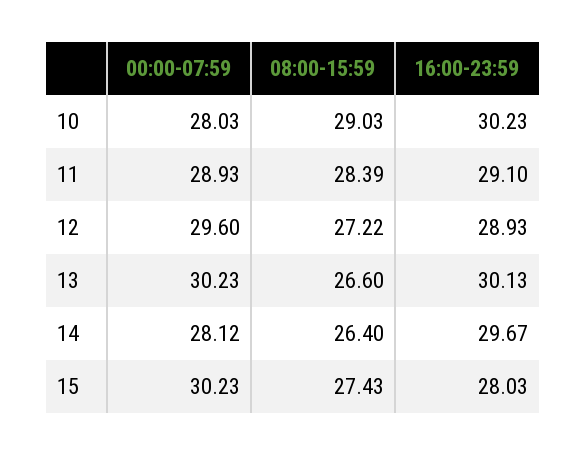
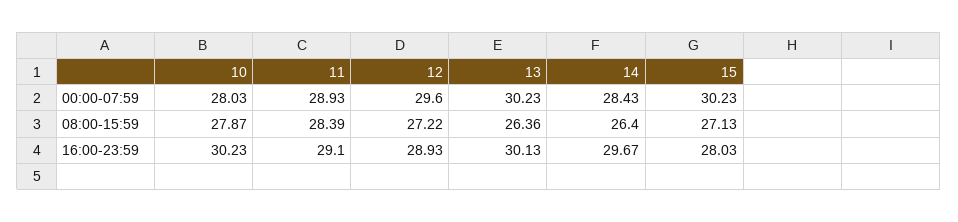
  {
    "00:00-07:59": {
      "10": 28.03,
      "11": 28.93,
      "12": 29.6,
      "13": 30.23,
-     "14": 28.12,
+     "14": 28.43,
      "15": 30.23
    },
    "08:00-15:59": {
-     "10": 29.03,
+     "10": 27.87,
      "11": 28.39,
      "12": 27.22,
-     "13": 26.6,
+     "13": 26.36,
      "14": 26.4,
-     "15": 27.43
+     "15": 27.13
    },
    "16:00-23:59": {
      "10": 30.23,
      "11": 29.1,
      "12": 28.93,
      "13": 30.13,
      "14": 29.67,
      "15": 28.03
    }
  }

